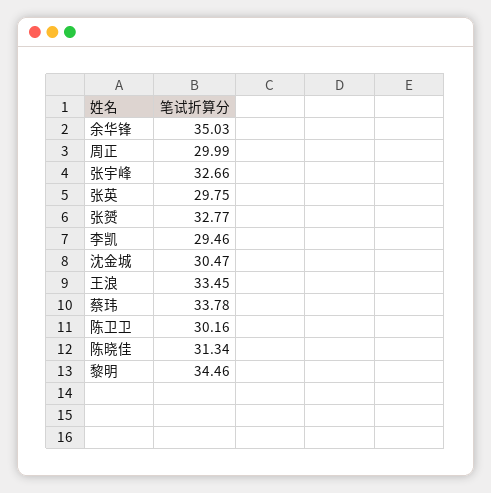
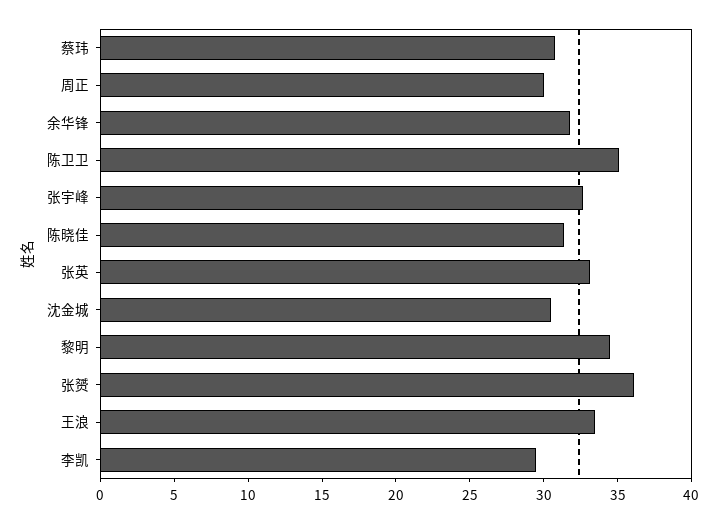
  {
-   "余华锋": 35.03,
+   "余华锋": 32,
    "周正": 29.99,
    "张宇峰": 32.66,
-   "张英": 29.75,
+   "张英": 33,
-   "张赟": 32.77,
+   "张赟": 36,
    "李凯": 29.46,
    "沈金城": 30.47,
    "王浪": 33.45,
-   "蔡玮": 33.78,
+   "蔡玮": 31,
-   "陈卫卫": 30.16,
+   "陈卫卫": 35,
    "陈晓佳": 31.34,
    "黎明": 34.46
  }

